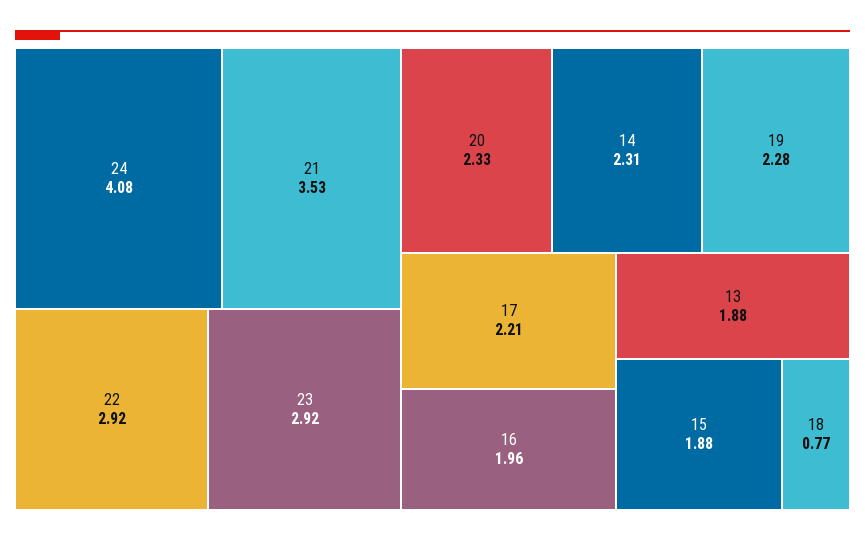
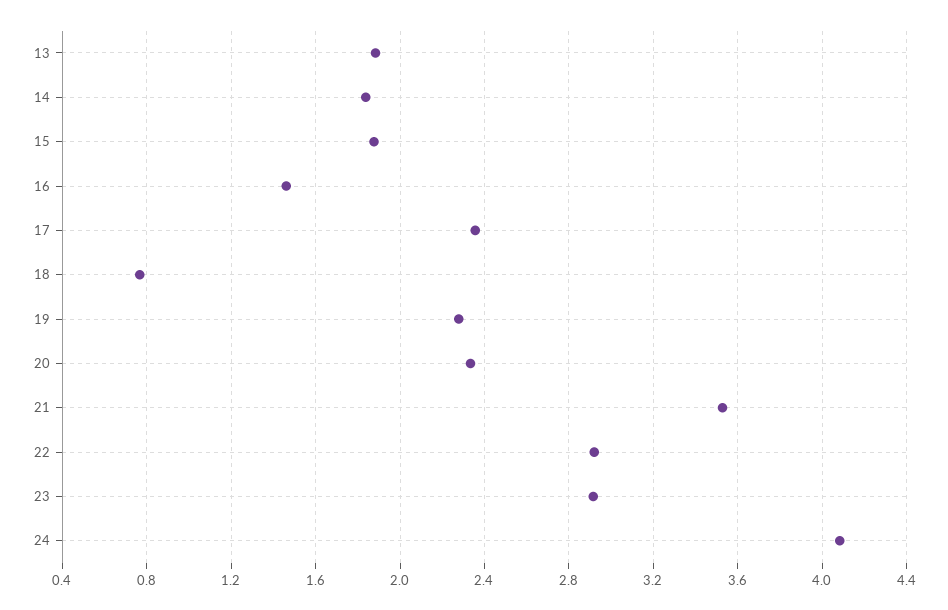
  {
    "24": 4.08,
    "21": 3.53,
    "22": 2.92,
    "23": 2.92,
    "20": 2.33,
-   "14": 2.31,
+   "14": 1.85,
    "19": 2.28,
-   "17": 2.21,
+   "17": 2.35,
-   "16": 1.96,
+   "16": 1.45,
    "13": 1.88,
    "15": 1.88,
    "18": 0.77
  }

